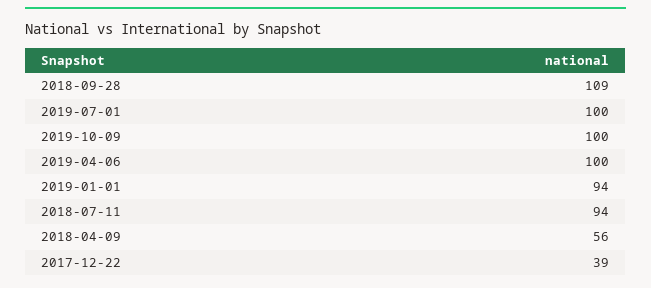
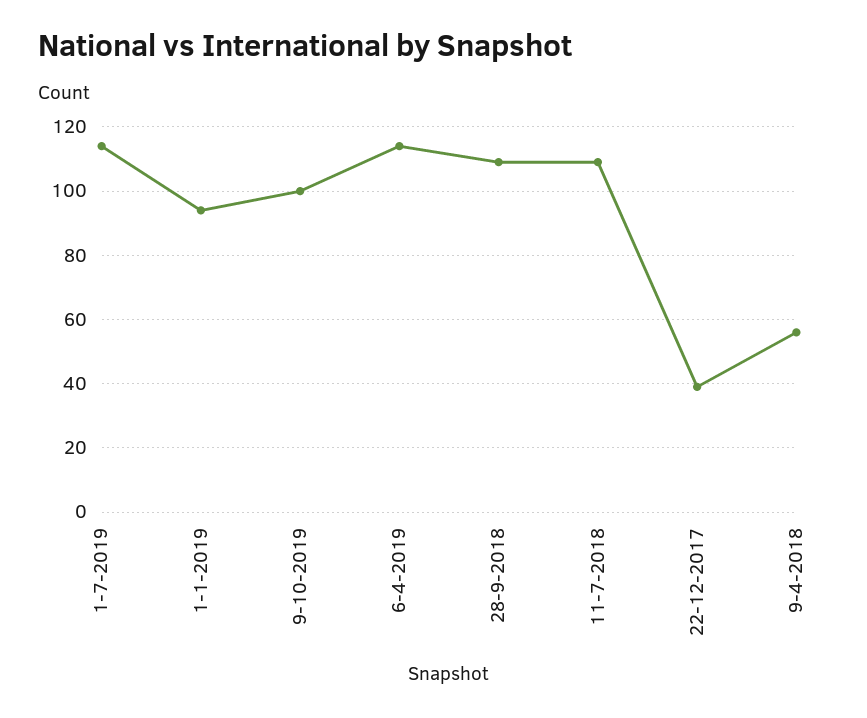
  {
    "2018-09-28": 109,
-   "2019-07-01": 100,
+   "2019-07-01": 115,
    "2019-10-09": 100,
-   "2019-04-06": 100,
+   "2019-04-06": 115,
    "2019-01-01": 94,
-   "2018-07-11": 94,
+   "2018-07-11": 110,
    "2018-04-09": 56,
    "2017-12-22": 39
  }

